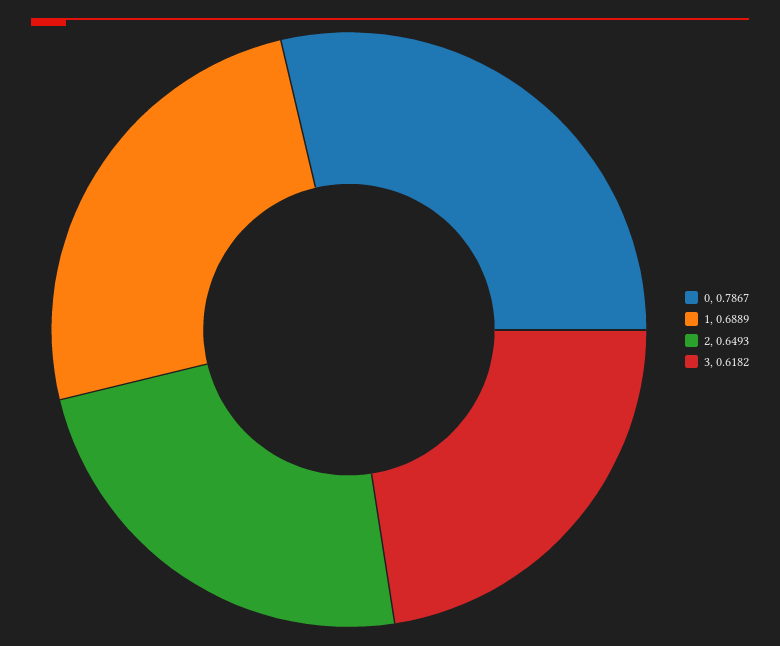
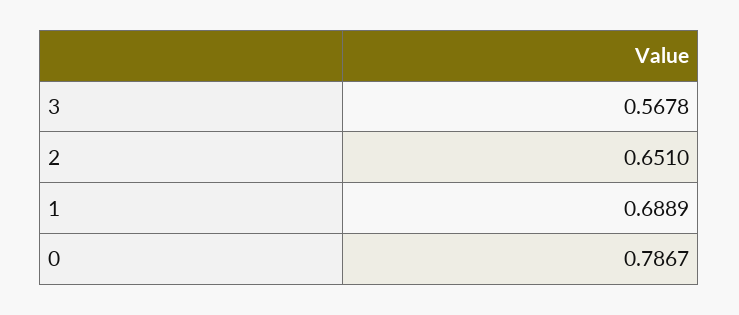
  {
    "0": 0.7867,
    "1": 0.6889,
-   "2": 0.6493,
+   "2": 0.651,
-   "3": 0.6182
+   "3": 0.5678
  }

